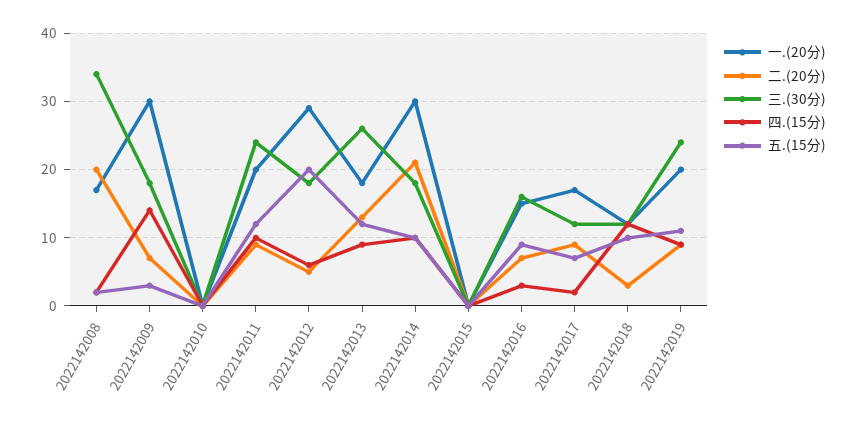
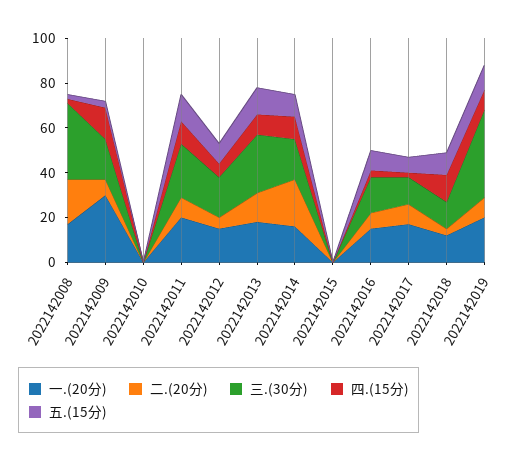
  {
    "一.(20分)": {
      "2022142008": 17,
      "2022142009": 30,
      "2022142010": 0,
      "2022142011": 20,
-     "2022142012": 29,
+     "2022142012": 15,
      "2022142013": 18,
-     "2022142014": 30,
+     "2022142014": 15,
      "2022142015": 0,
      "2022142016": 15,
      "2022142017": 17,
      "2022142018": 12,
      "2022142019": 20
    },
    "二.(20分)": {
      "2022142008": 20,
      "2022142009": 7,
      "2022142010": 0,
      "2022142011": 9,
      "2022142012": 5,
      "2022142013": 13,
      "2022142014": 21,
      "2022142015": 0,
      "2022142016": 7,
      "2022142017": 9,
      "2022142018": 3,
      "2022142019": 9
    },
    "三.(30分)": {
      "2022142008": 34,
      "2022142009": 18,
      "2022142010": 0,
      "2022142011": 24,
      "2022142012": 18,
      "2022142013": 26,
      "2022142014": 18,
      "2022142015": 0,
      "2022142016": 16,
      "2022142017": 12,
      "2022142018": 12,
-     "2022142019": 24
+     "2022142019": 40
    },
    "四.(15分)": {
      "2022142008": 2,
      "2022142009": 14,
      "2022142010": 0,
      "2022142011": 10,
      "2022142012": 6,
      "2022142013": 9,
      "2022142014": 10,
      "2022142015": 0,
      "2022142016": 3,
      "2022142017": 2,
      "2022142018": 12,
      "2022142019": 9
    },
    "五.(15分)": {
      "2022142008": 2,
      "2022142009": 3,
      "2022142010": 0,
      "2022142011": 12,
-     "2022142012": 20,
+     "2022142012": 10,
      "2022142013": 12,
      "2022142014": 10,
      "2022142015": 0,
      "2022142016": 9,
      "2022142017": 7,
      "2022142018": 10,
      "2022142019": 11
    }
  }

